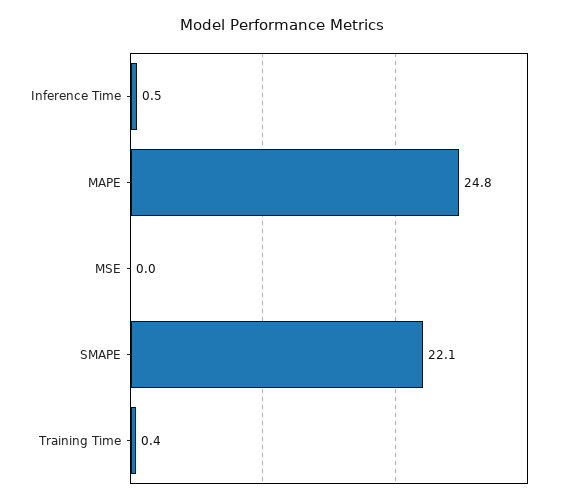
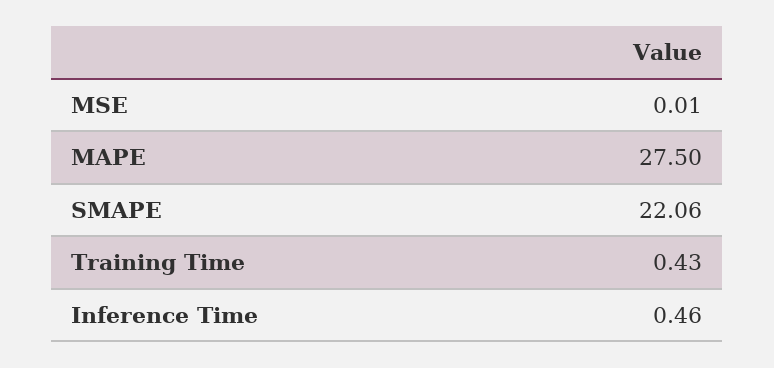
  {
    "Inference Time": 0.46,
-   "MAPE": 24.8,
+   "MAPE": 27.5,
    "MSE": 0.01,
    "SMAPE": 22.06,
    "Training Time": 0.43
  }

